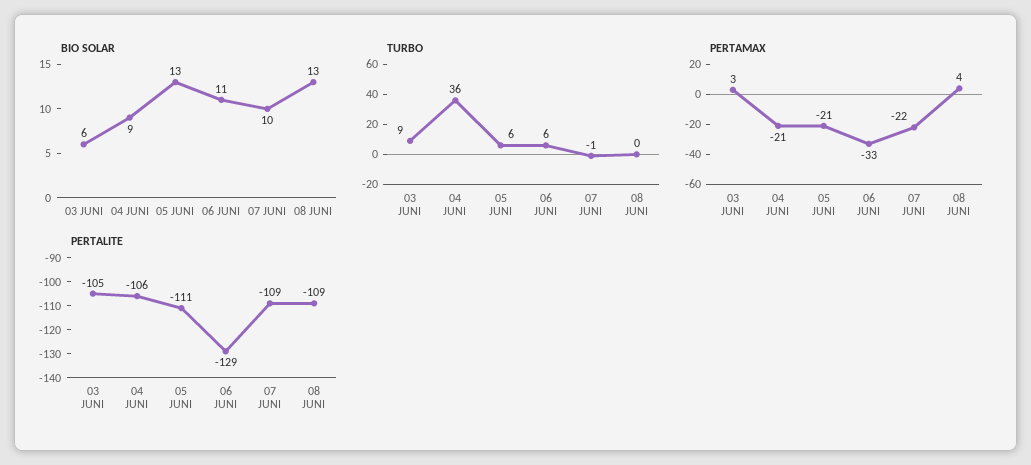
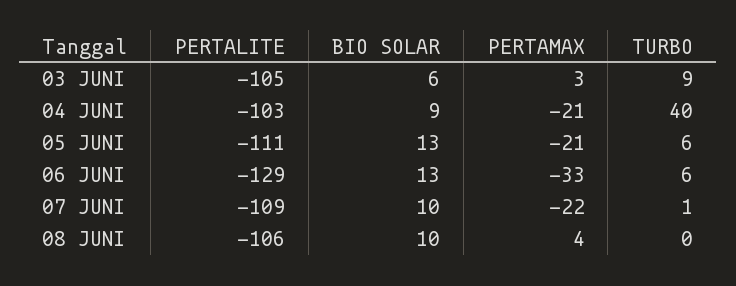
  {
    "BIO SOLAR": {
      "03 JUNI": 6,
      "04 JUNI": 9,
      "05 JUNI": 13,
-     "06 JUNI": 11,
+     "06 JUNI": 13,
      "07 JUNI": 10,
-     "08 JUNI": 13
+     "08 JUNI": 10
    },
    "TURBO": {
      "03 JUNI": 9,
-     "04 JUNI": 36,
+     "04 JUNI": 40,
      "05 JUNI": 6,
      "06 JUNI": 6,
-     "07 JUNI": -1,
+     "07 JUNI": 1,
      "08 JUNI": 0
    },
    "PERTAMAX": {
      "03 JUNI": 3,
      "04 JUNI": -21,
      "05 JUNI": -21,
      "06 JUNI": -33,
      "07 JUNI": -22,
      "08 JUNI": 4
    },
    "PERTALITE": {
      "03 JUNI": -105,
-     "04 JUNI": -106,
+     "04 JUNI": -103,
      "05 JUNI": -111,
      "06 JUNI": -129,
      "07 JUNI": -109,
-     "08 JUNI": -109
+     "08 JUNI": -106
    }
  }

